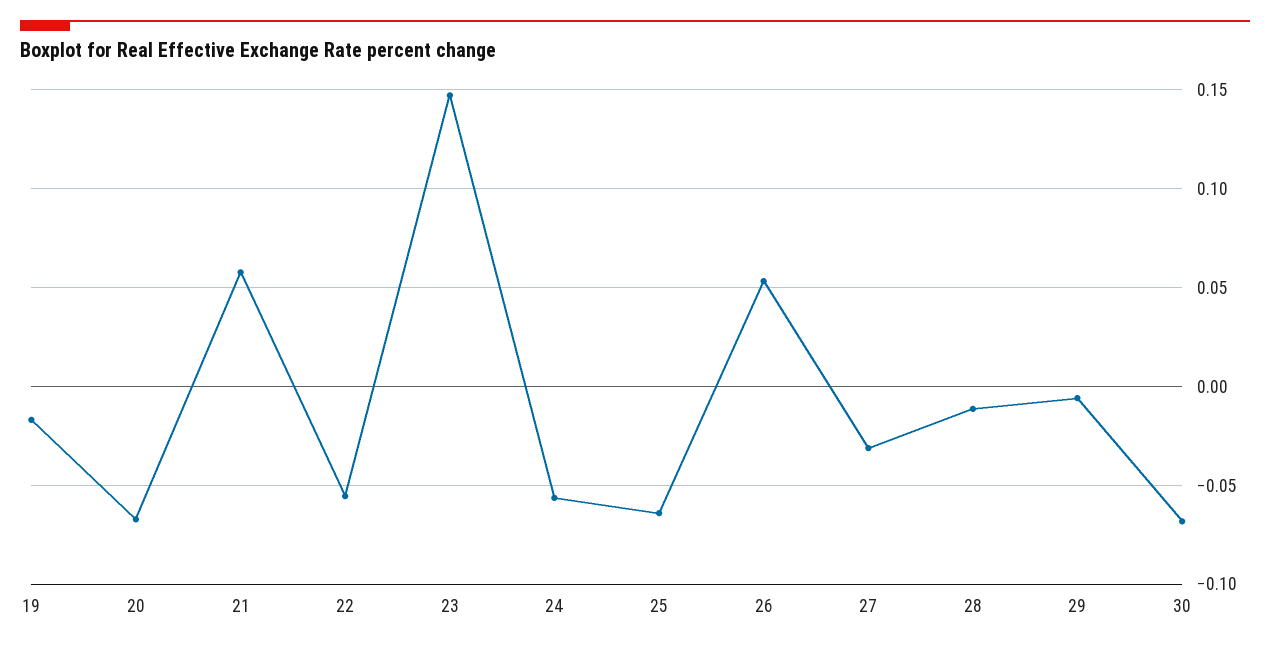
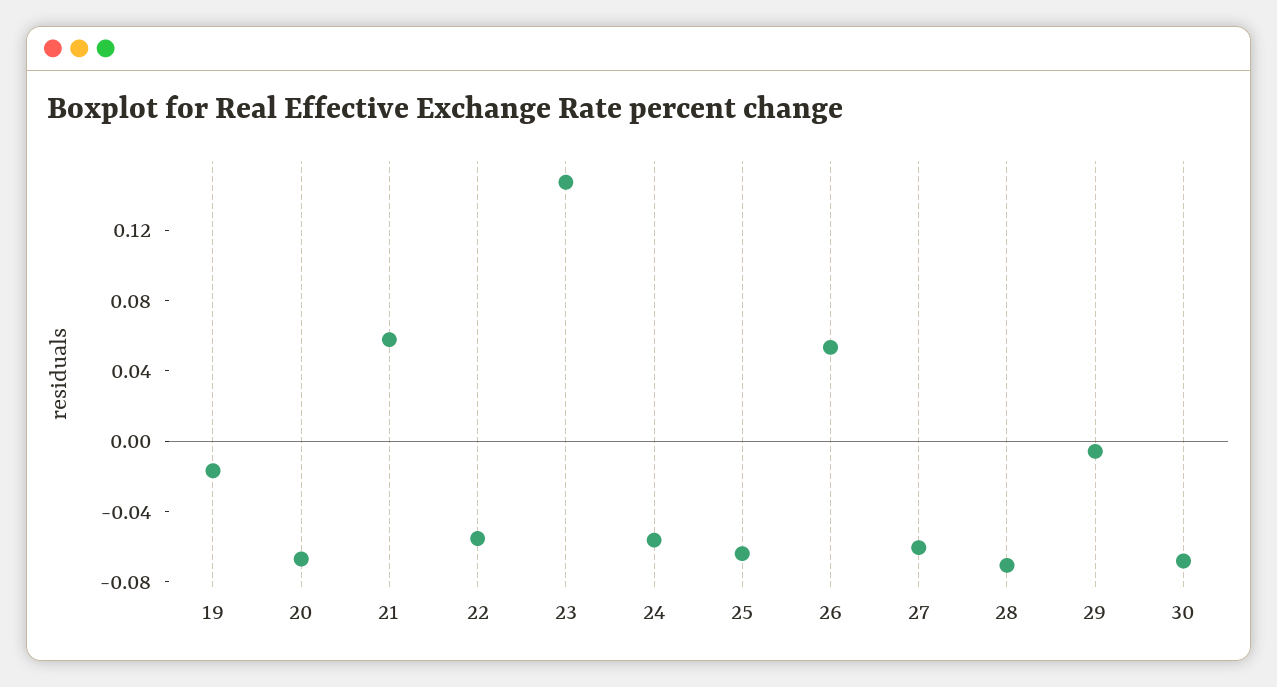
  {
    "19": -0.015,
    "20": -0.065,
    "21": 0.06,
    "22": -0.055,
    "23": 0.145,
    "24": -0.055,
    "25": -0.065,
    "26": 0.055,
-   "27": -0.03,
+   "27": -0.06,
-   "28": -0.01,
+   "28": -0.07,
    "29": -0.005,
    "30": -0.07
  }

